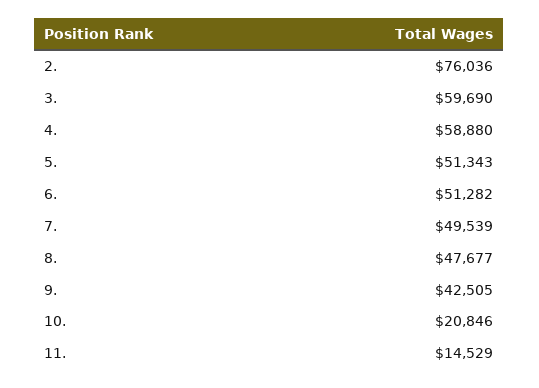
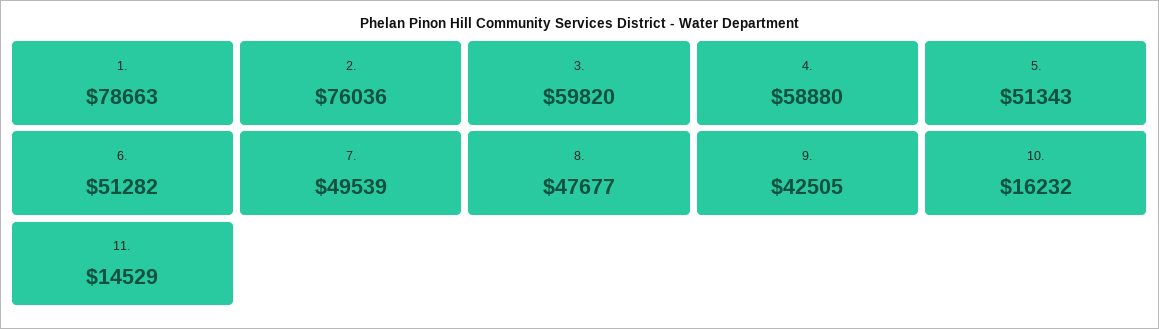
  {
    "2.": 76036,
-   "3.": 59690,
+   "3.": 59820,
    "4.": 58880,
    "5.": 51343,
    "6.": 51282,
    "7.": 49539,
    "8.": 47677,
    "9.": 42505,
-   "10.": 20846,
+   "10.": 16232,
-   "11.": 14529
+   "11.": 14529,
+   "1.": 78663
  }

